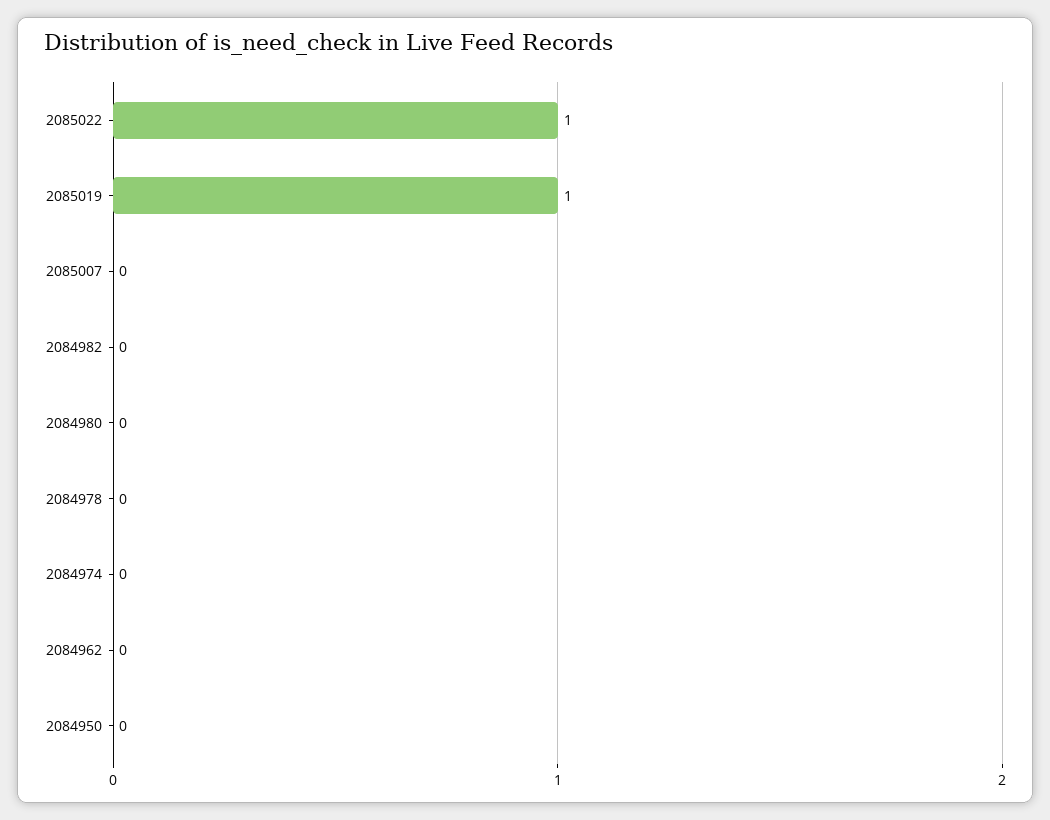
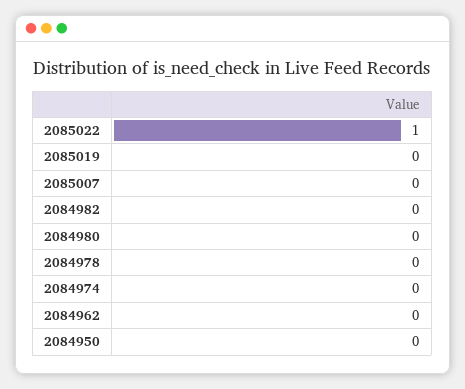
  {
    "2085022": 1,
-   "2085019": 1,
+   "2085019": 0,
    "2085007": 0,
    "2084982": 0,
    "2084980": 0,
    "2084978": 0,
    "2084974": 0,
    "2084962": 0,
    "2084950": 0
  }

